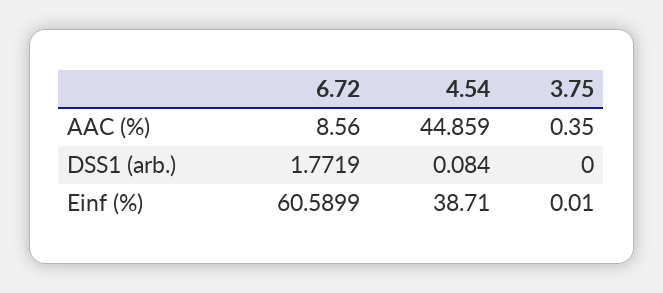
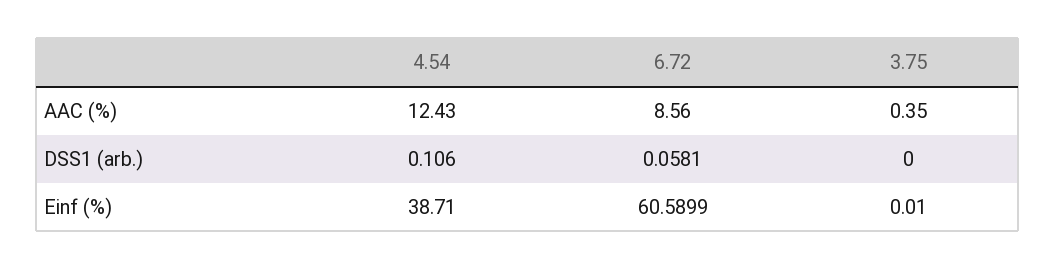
  {
    "6.72": {
      "AAC (%)": 8.56,
-     "DSS1 (arb.)": 1.7719,
+     "DSS1 (arb.)": 0.0581,
      "Einf (%)": 60.5899
    },
    "4.54": {
-     "AAC (%)": 44.859,
+     "AAC (%)": 12.43,
-     "DSS1 (arb.)": 0.084,
+     "DSS1 (arb.)": 0.106,
      "Einf (%)": 38.71
    },
    "3.75": {
      "AAC (%)": 0.35,
      "DSS1 (arb.)": 0,
      "Einf (%)": 0.01
    }
  }

